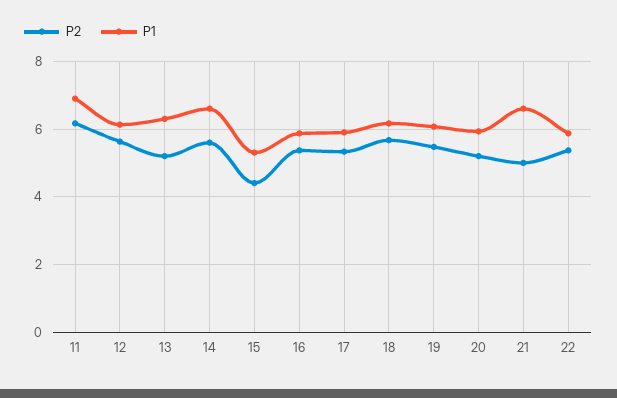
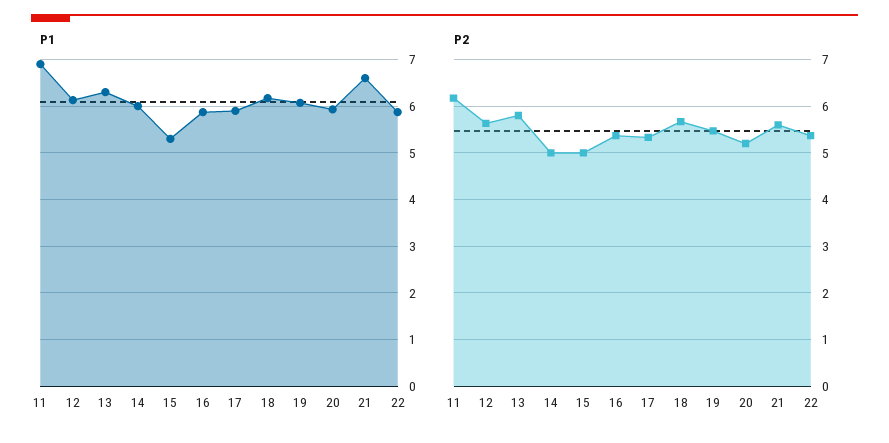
  {
    "P2": {
      "11": 6.2,
      "12": 5.6,
-     "13": 5.2,
+     "13": 5.8,
-     "14": 5.6,
+     "14": 5,
-     "15": 4.4,
+     "15": 5,
      "16": 5.4,
      "17": 5.4,
      "18": 5.6,
      "19": 5.4,
      "20": 5.2,
-     "21": 5,
+     "21": 5.6,
      "22": 5.4
    },
    "P1": {
      "11": 7,
      "12": 6.2,
      "13": 6.4,
-     "14": 6.6,
+     "14": 6,
      "15": 5.4,
      "16": 5.8,
      "17": 6,
      "18": 6.2,
      "19": 6,
      "20": 6,
      "21": 6.6,
      "22": 5.8
    }
  }

